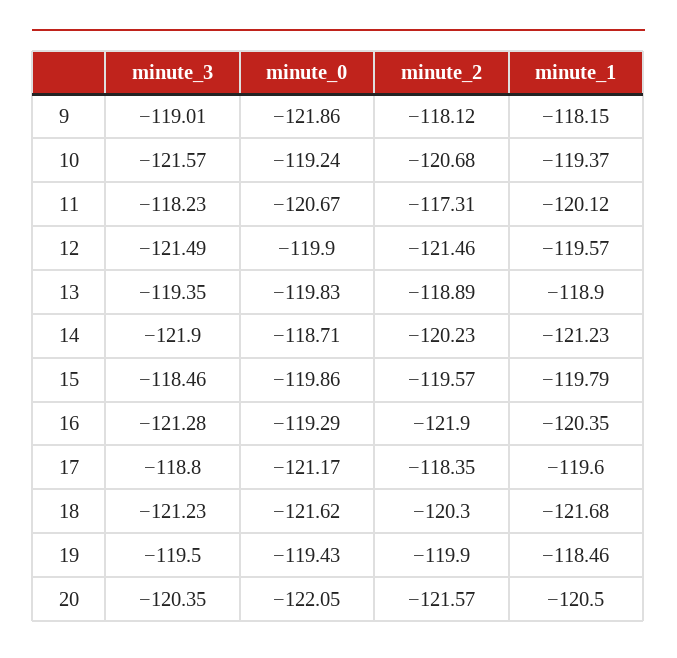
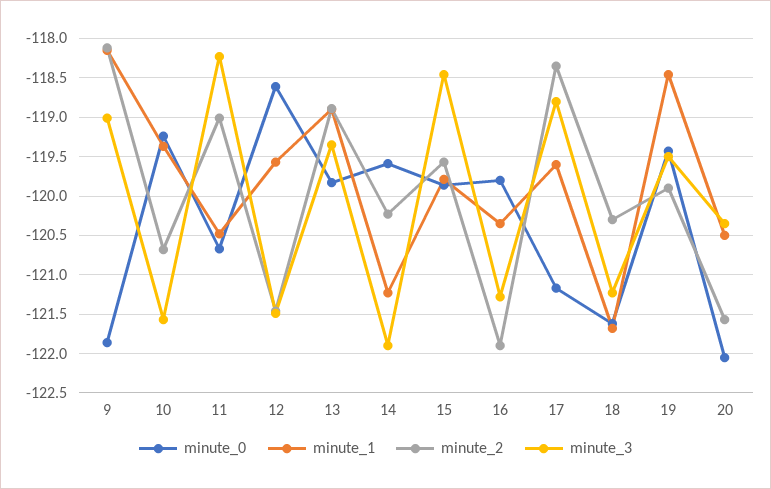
  {
    "minute_3": {
      "9": -119.01,
      "10": -121.57,
      "11": -118.23,
      "12": -121.49,
      "13": -119.35,
      "14": -121.9,
      "15": -118.46,
      "16": -121.28,
      "17": -118.8,
      "18": -121.23,
      "19": -119.5,
      "20": -120.35
    },
    "minute_0": {
      "9": -121.86,
      "10": -119.24,
      "11": -120.67,
-     "12": -119.9,
+     "12": -118.6,
      "13": -119.83,
-     "14": -118.71,
+     "14": -119.6,
      "15": -119.86,
-     "16": -119.29,
+     "16": -119.8,
      "17": -121.17,
      "18": -121.62,
      "19": -119.43,
      "20": -122.05
    },
    "minute_2": {
      "9": -118.12,
      "10": -120.68,
-     "11": -117.31,
+     "11": -119,
      "12": -121.46,
      "13": -118.89,
      "14": -120.23,
      "15": -119.57,
      "16": -121.9,
      "17": -118.35,
      "18": -120.3,
      "19": -119.9,
      "20": -121.57
    },
    "minute_1": {
      "9": -118.15,
      "10": -119.37,
-     "11": -120.12,
+     "11": -120.5,
      "12": -119.57,
      "13": -118.9,
      "14": -121.23,
      "15": -119.79,
      "16": -120.35,
      "17": -119.6,
      "18": -121.68,
      "19": -118.46,
      "20": -120.5
    }
  }

